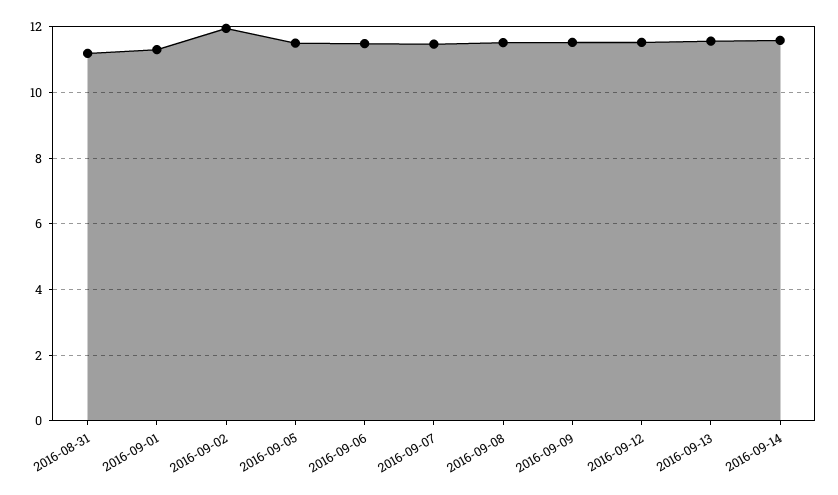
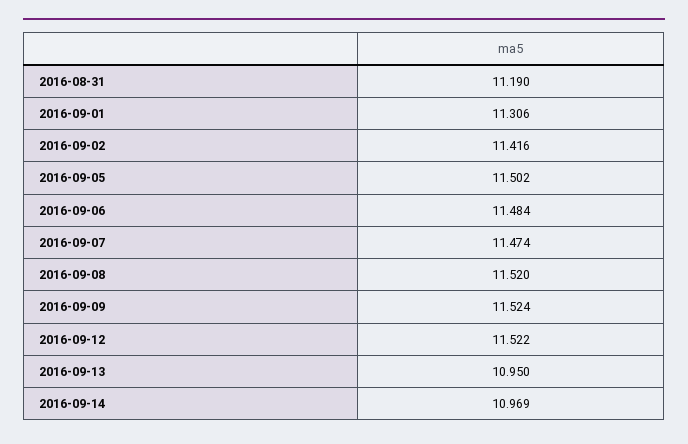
  {
    "2016-08-31": 11.19,
    "2016-09-01": 11.306,
-   "2016-09-02": 12,
+   "2016-09-02": 11.416,
    "2016-09-05": 11.502,
    "2016-09-06": 11.484,
    "2016-09-07": 11.474,
    "2016-09-08": 11.52,
    "2016-09-09": 11.524,
    "2016-09-12": 11.522,
-   "2016-09-13": 11.6,
+   "2016-09-13": 10.95,
-   "2016-09-14": 11.6
+   "2016-09-14": 10.969
  }

